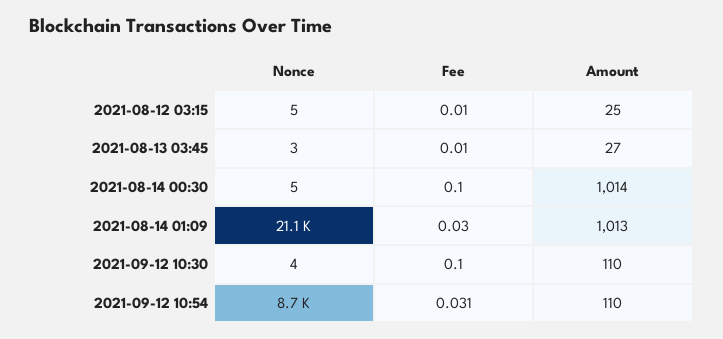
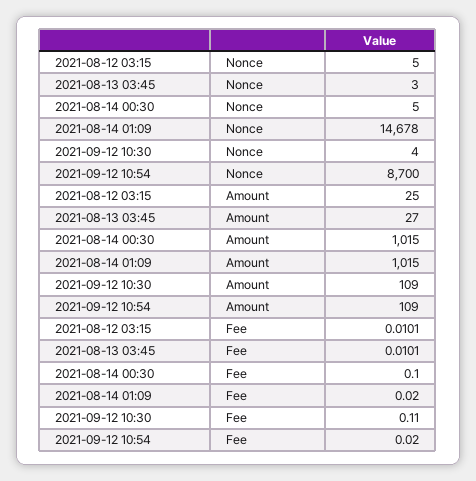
  {
    "Nonce": {
      "2021-08-12 03:15": 5,
      "2021-08-13 03:45": 3,
      "2021-08-14 00:30": 5,
-     "2021-08-14 01:09": 21100,
+     "2021-08-14 01:09": 14678,
      "2021-09-12 10:30": 4,
      "2021-09-12 10:54": 8700
    },
    "Fee": {
      "2021-08-12 03:15": 0.0101,
      "2021-08-13 03:45": 0.0101,
      "2021-08-14 00:30": 0.1,
-     "2021-08-14 01:09": 0.03,
+     "2021-08-14 01:09": 0.02,
-     "2021-09-12 10:30": 0.1,
+     "2021-09-12 10:30": 0.11,
-     "2021-09-12 10:54": 0.031
+     "2021-09-12 10:54": 0.02
    },
    "Amount": {
      "2021-08-12 03:15": 25,
      "2021-08-13 03:45": 27,
-     "2021-08-14 00:30": 1014,
+     "2021-08-14 00:30": 1015,
-     "2021-08-14 01:09": 1013,
+     "2021-08-14 01:09": 1015,
-     "2021-09-12 10:30": 110,
+     "2021-09-12 10:30": 109,
-     "2021-09-12 10:54": 110
+     "2021-09-12 10:54": 109
    }
  }

